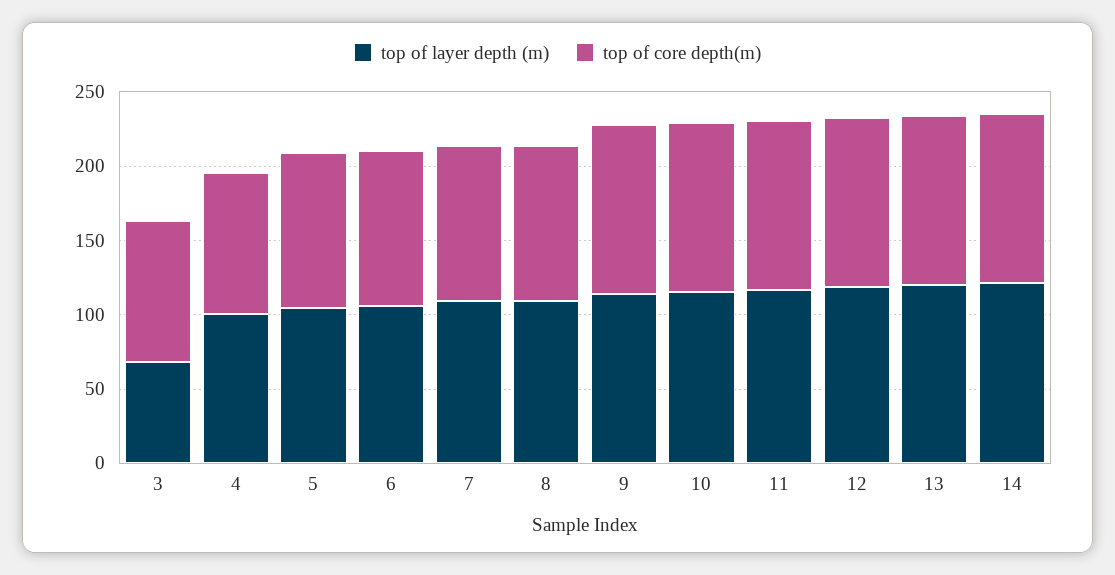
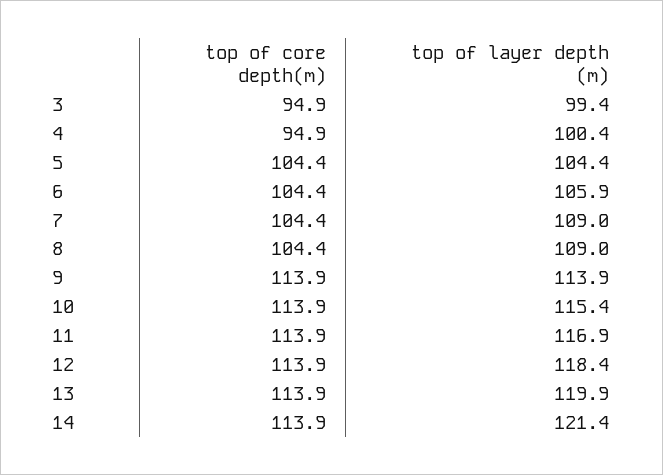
  {
    "top of layer depth (m)": {
-     "3": 70,
+     "3": 99.4,
      "4": 100.4,
      "5": 104.4,
      "6": 105.9,
      "7": 109,
      "8": 109,
      "9": 113.9,
      "10": 115.4,
      "11": 116.9,
      "12": 118.4,
      "13": 119.9,
      "14": 121.4
    },
    "top of core depth(m)": {
      "3": 94.9,
      "4": 94.9,
      "5": 104.4,
      "6": 104.4,
      "7": 104.4,
      "8": 104.4,
      "9": 113.9,
      "10": 113.9,
      "11": 113.9,
      "12": 113.9,
      "13": 113.9,
      "14": 113.9
    }
  }

